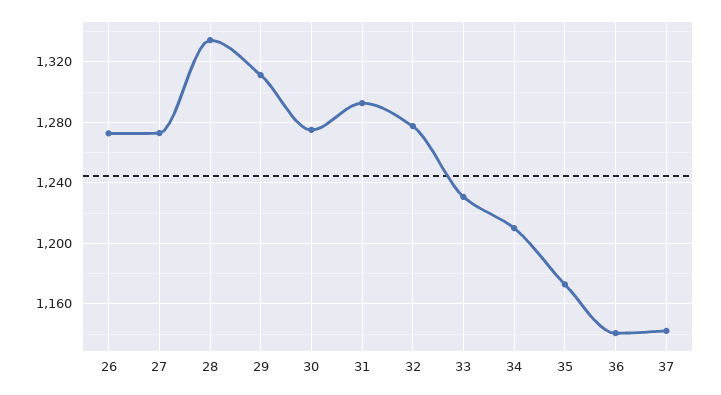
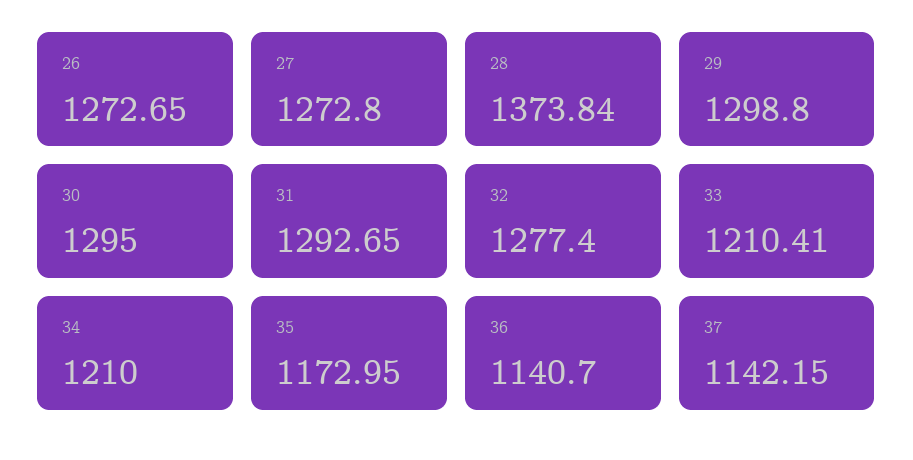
  {
    "26": 1272.65,
    "27": 1272.8,
-   "28": 1335,
+   "28": 1373.84,
-   "29": 1310,
+   "29": 1298.8,
-   "30": 1275,
+   "30": 1295,
    "31": 1292.65,
    "32": 1277.4,
-   "33": 1230,
+   "33": 1210.41,
    "34": 1210,
    "35": 1172.95,
    "36": 1140.7,
    "37": 1142.15
  }

